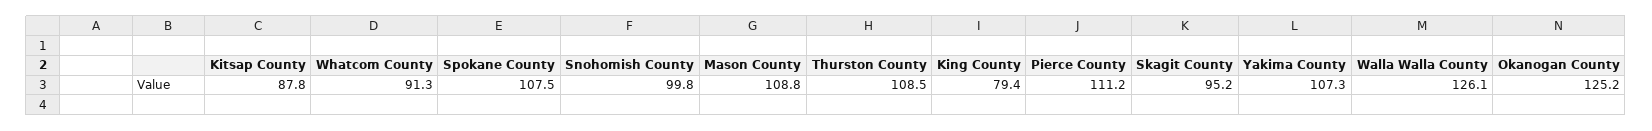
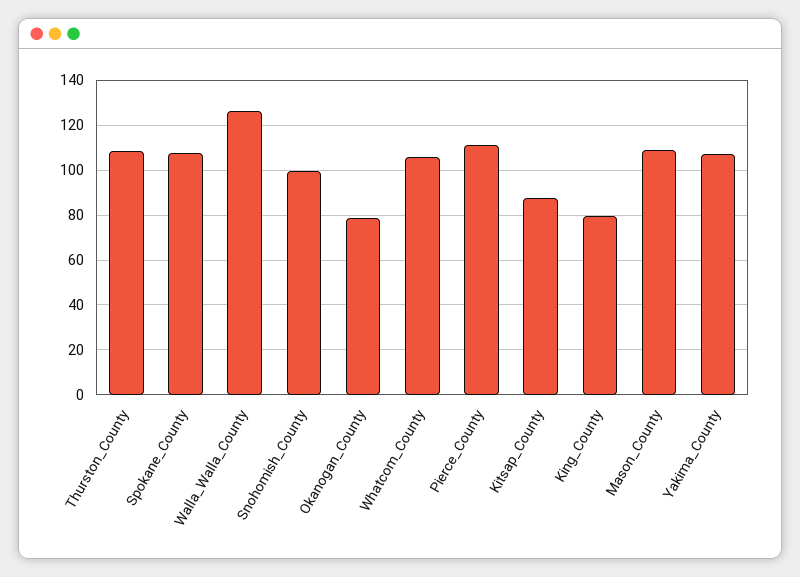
  {
    "Kitsap County": 87.8,
-   "Whatcom County": 91.3,
+   "Whatcom County": 105,
    "Spokane County": 107.5,
    "Snohomish County": 99.8,
    "Mason County": 108.8,
    "Thurston County": 108.5,
    "King County": 79.4,
    "Pierce County": 111.2,
-   "Skagit County": 95.2,
    "Yakima County": 107.3,
    "Walla Walla County": 126.1,
-   "Okanogan County": 125.2
+   "Okanogan County": 80
  }

